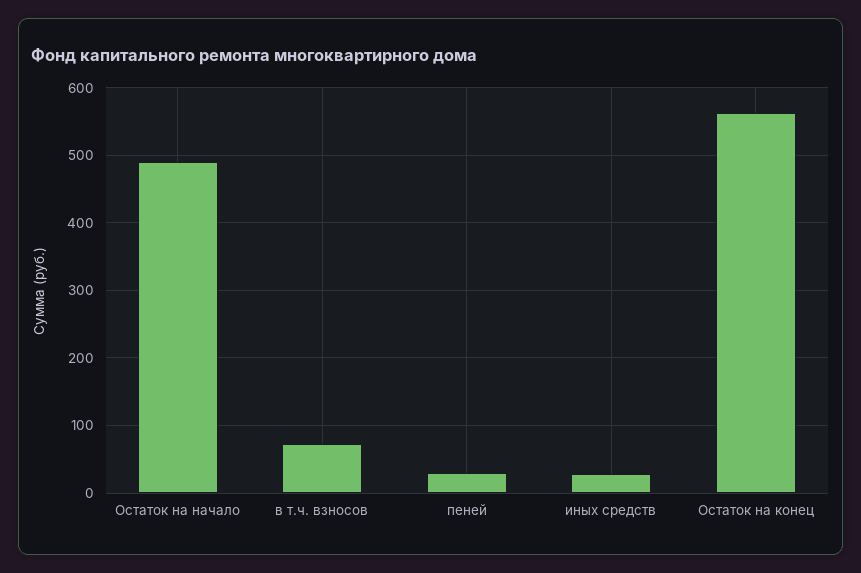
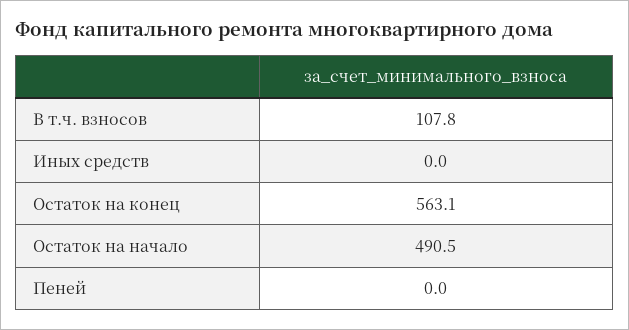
  {
    "Остаток на начало": 490.5,
-   "в т.ч. взносов": 70,
+   "в т.ч. взносов": 107.8,
-   "пеней": 30,
+   "пеней": 0,
-   "иных средств": 30,
+   "иных средств": 0,
    "Остаток на конец": 563.1
  }

